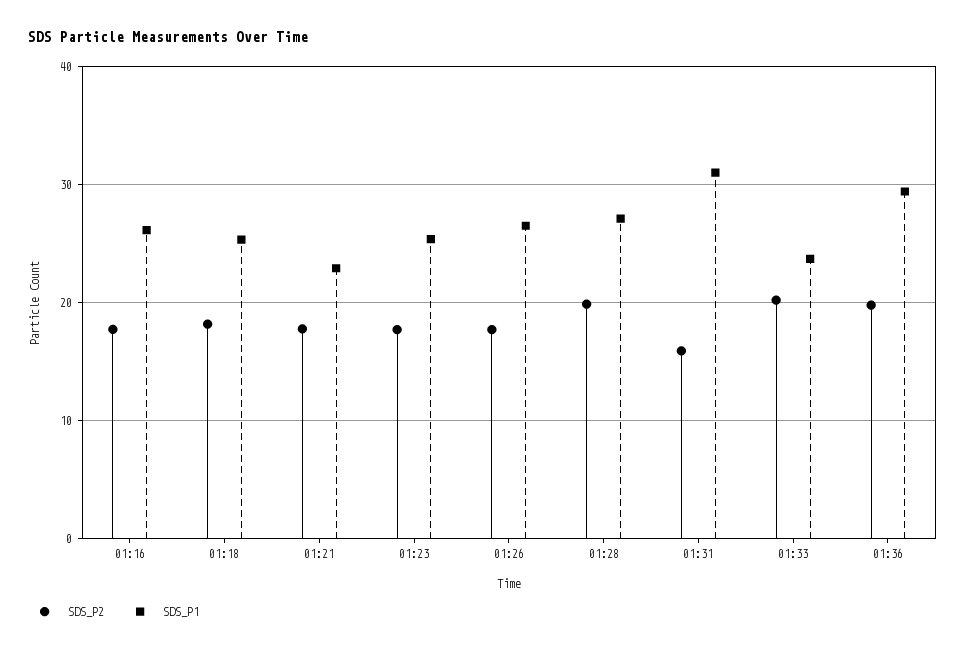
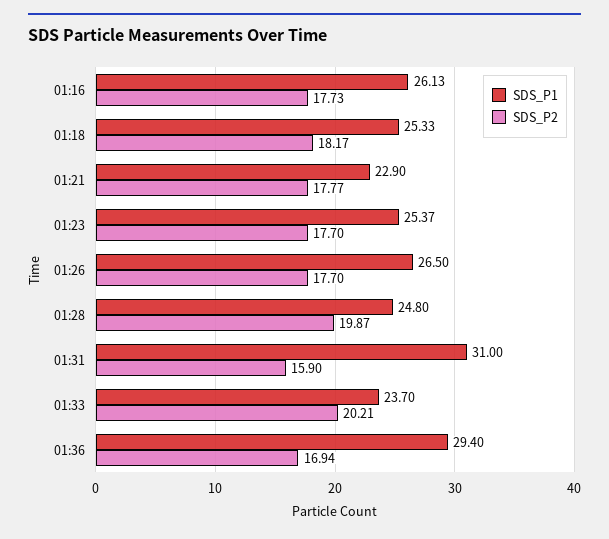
  {
    "SDS_P2": {
      "01:16": 17.73,
      "01:18": 18.17,
      "01:21": 17.77,
      "01:23": 17.7,
      "01:26": 17.7,
      "01:28": 19.87,
      "01:31": 15.9,
      "01:33": 20.21,
-     "01:36": 20
+     "01:36": 16.94
    },
    "SDS_P1": {
      "01:16": 26.13,
      "01:18": 25.33,
      "01:21": 22.9,
      "01:23": 25.37,
      "01:26": 26.5,
-     "01:28": 27,
+     "01:28": 24.8,
      "01:31": 31,
      "01:33": 23.7,
      "01:36": 29.4
    }
  }

